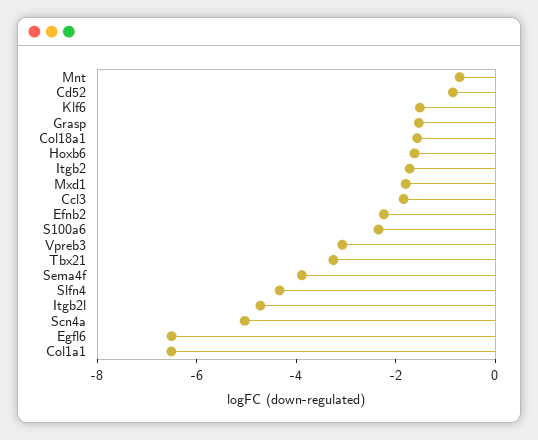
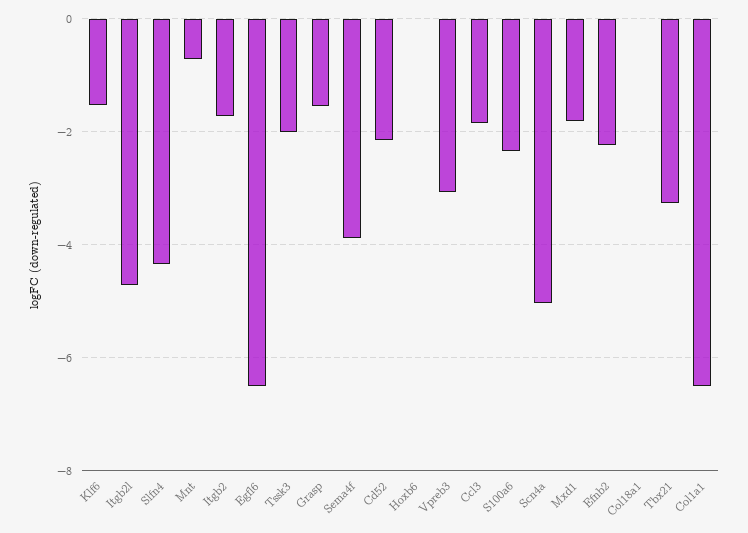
  {
    "Mnt": -0.8,
-   "Cd52": -1,
+   "Cd52": -2.2,
    "Klf6": -1.6,
    "Grasp": -1.6,
-   "Col18a1": -1.5,
+   "Col18a1": 0,
-   "Hoxb6": -1.5,
+   "Hoxb6": 0,
    "Itgb2": -1.8,
    "Mxd1": -1.8,
    "Ccl3": -1.8,
    "Efnb2": -2.2,
    "S100a6": -2.4,
    "Vpreb3": -3,
    "Tbx21": -3.2,
    "Sema4f": -3.8,
    "Slfn4": -4.4,
    "Itgb2l": -4.8,
    "Scn4a": -5,
    "Egfl6": -6.6,
-   "Col1a1": -6.6
+   "Col1a1": -6.6,
+   "Tssk3": -2
  }

